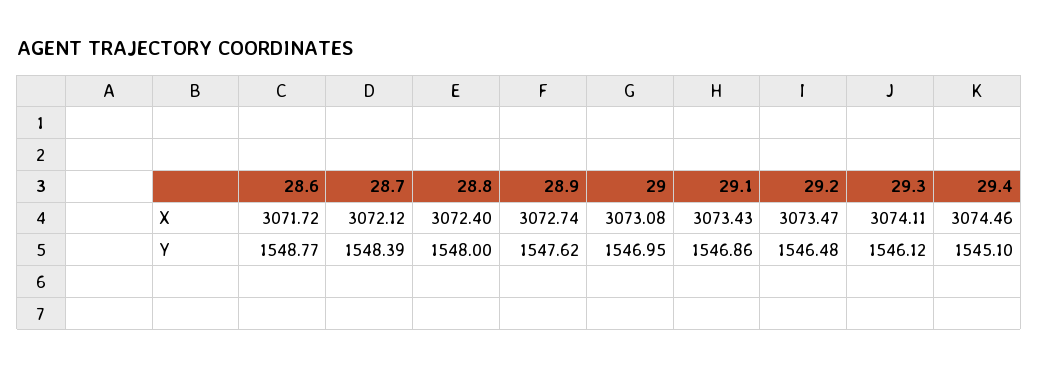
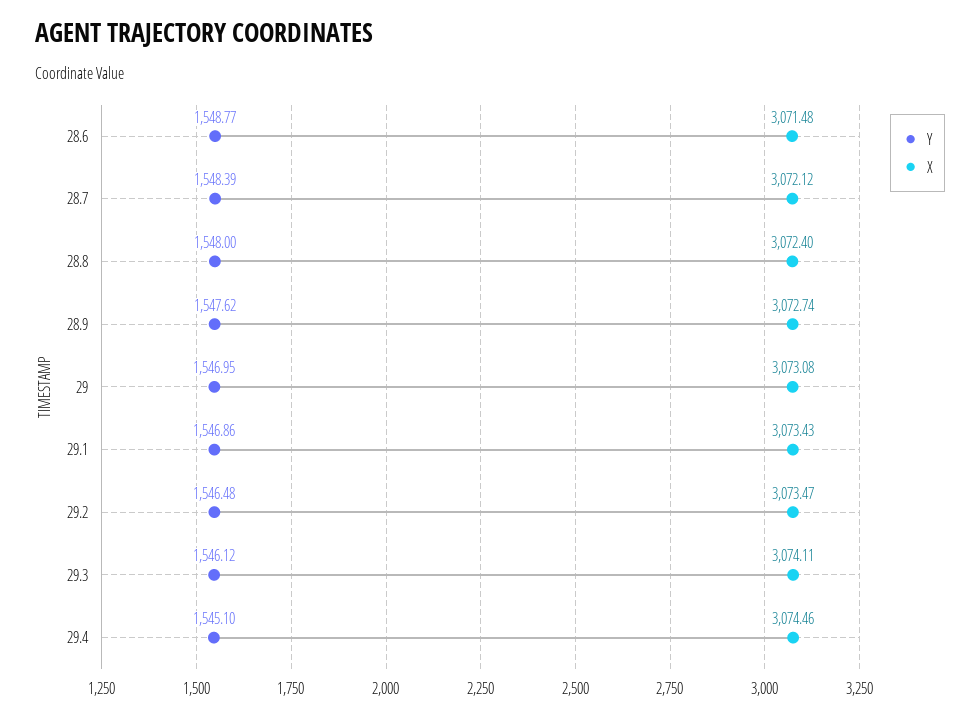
  {
    "X": {
-     "28.6": 3071.72,
+     "28.6": 3071.48,
      "28.7": 3072.12,
      "28.8": 3072.4,
      "28.9": 3072.74,
      "29": 3073.08,
      "29.1": 3073.43,
      "29.2": 3073.47,
      "29.3": 3074.11,
      "29.4": 3074.46
    },
    "Y": {
      "28.6": 1548.77,
      "28.7": 1548.39,
      "28.8": 1548,
      "28.9": 1547.62,
      "29": 1546.95,
      "29.1": 1546.86,
      "29.2": 1546.48,
      "29.3": 1546.12,
      "29.4": 1545.1
    }
  }

